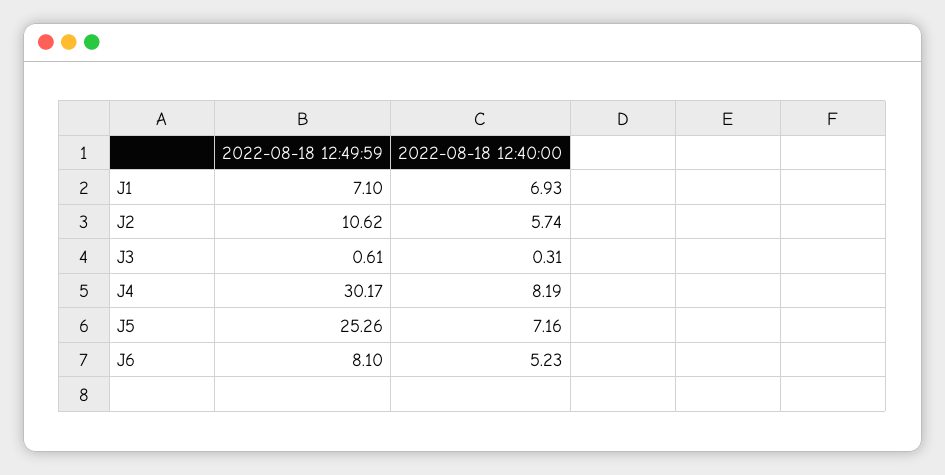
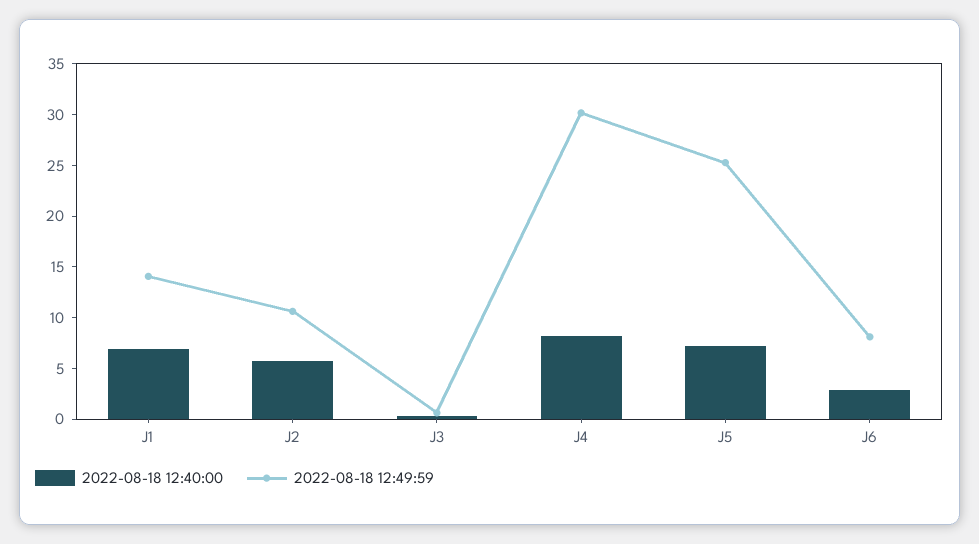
  {
    "2022-08-18 12:49:59": {
-     "J1": 7.1,
+     "J1": 14,
      "J2": 10.62,
      "J3": 0.61,
      "J4": 30.17,
      "J5": 25.26,
      "J6": 8.1
    },
    "2022-08-18 12:40:00": {
      "J1": 6.93,
      "J2": 5.74,
      "J3": 0.31,
      "J4": 8.19,
      "J5": 7.16,
-     "J6": 5.23
+     "J6": 3
    }
  }

